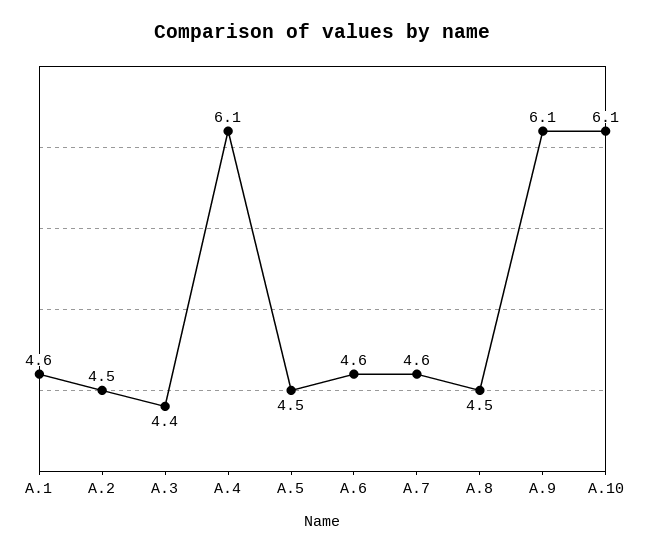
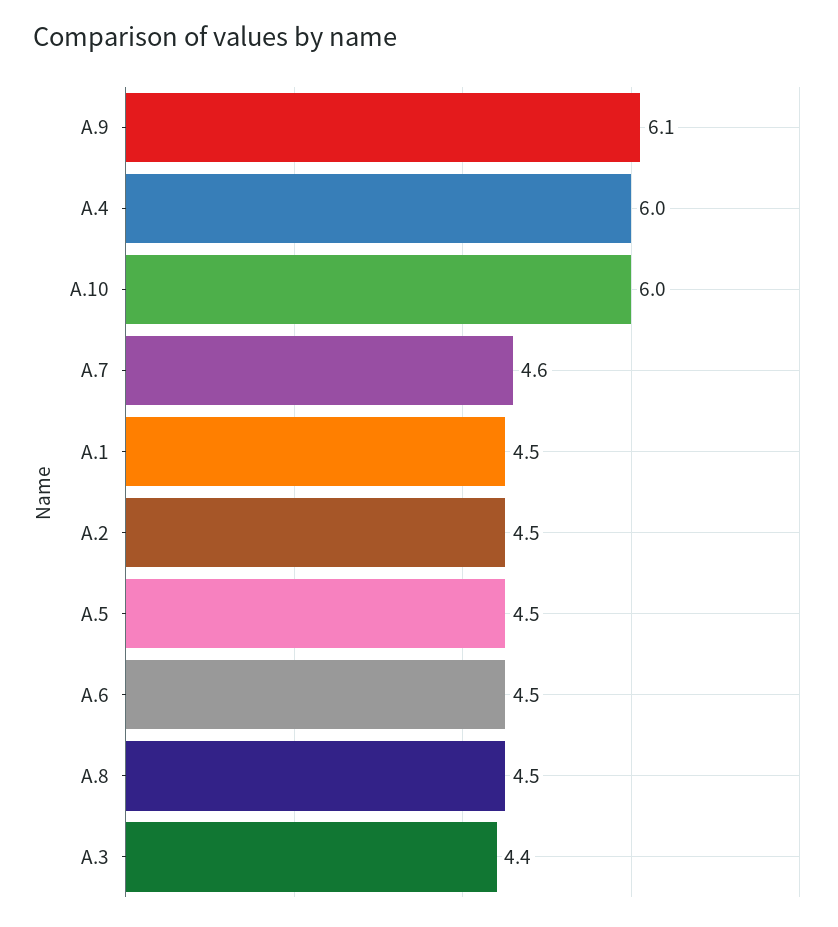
  {
-   "A.1": 4.6,
+   "A.1": 4.5,
    "A.2": 4.5,
    "A.3": 4.4,
-   "A.4": 6.1,
+   "A.4": 6,
    "A.5": 4.5,
-   "A.6": 4.6,
+   "A.6": 4.5,
    "A.7": 4.6,
    "A.8": 4.5,
    "A.9": 6.1,
-   "A.10": 6.1
+   "A.10": 6
  }

